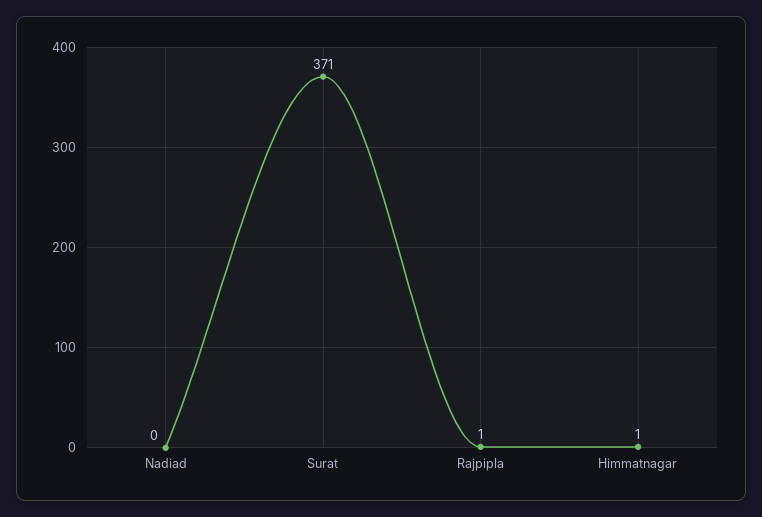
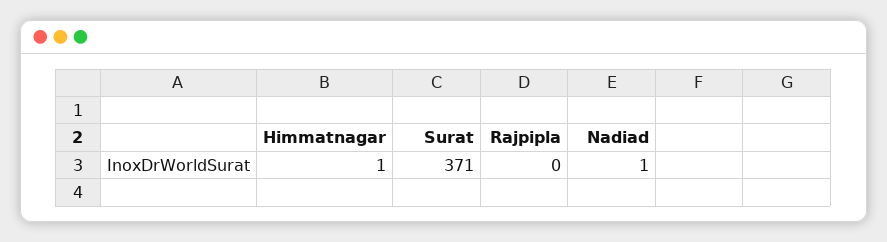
  {
-   "Nadiad": 0,
+   "Nadiad": 1,
    "Surat": 371,
-   "Rajpipla": 1,
+   "Rajpipla": 0,
    "Himmatnagar": 1
  }

